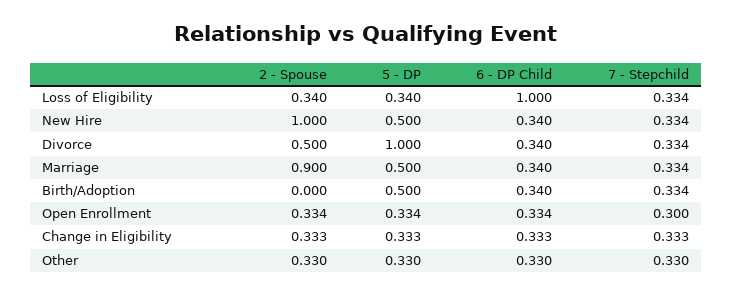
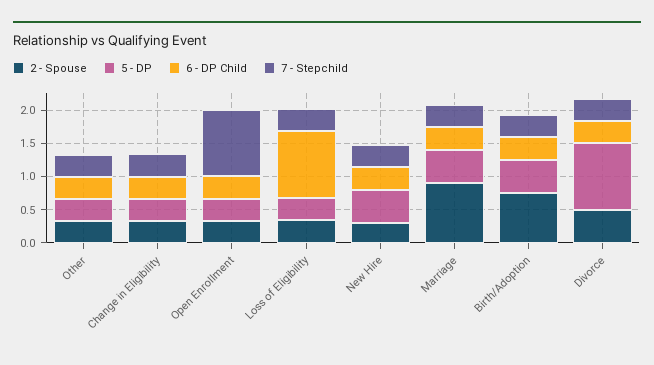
  {
    "2 - Spouse": {
      "Loss of Eligibility": 0.34,
-     "New Hire": 1,
+     "New Hire": 0.25,
      "Divorce": 0.5,
      "Marriage": 0.9,
-     "Birth/Adoption": 0,
+     "Birth/Adoption": 0.75,
      "Open Enrollment": 0.334,
      "Change in Eligibility": 0.333,
      "Other": 0.33
    },
    "5 - DP": {
      "Loss of Eligibility": 0.34,
      "New Hire": 0.5,
      "Divorce": 1,
      "Marriage": 0.5,
      "Birth/Adoption": 0.5,
      "Open Enrollment": 0.334,
      "Change in Eligibility": 0.333,
      "Other": 0.33
    },
    "6 - DP Child": {
      "Loss of Eligibility": 1,
      "New Hire": 0.34,
      "Divorce": 0.34,
      "Marriage": 0.34,
      "Birth/Adoption": 0.34,
      "Open Enrollment": 0.334,
      "Change in Eligibility": 0.333,
      "Other": 0.33
    },
    "7 - Stepchild": {
      "Loss of Eligibility": 0.334,
      "New Hire": 0.334,
      "Divorce": 0.334,
      "Marriage": 0.334,
      "Birth/Adoption": 0.334,
-     "Open Enrollment": 0.3,
+     "Open Enrollment": 1,
      "Change in Eligibility": 0.333,
      "Other": 0.33
    }
  }

